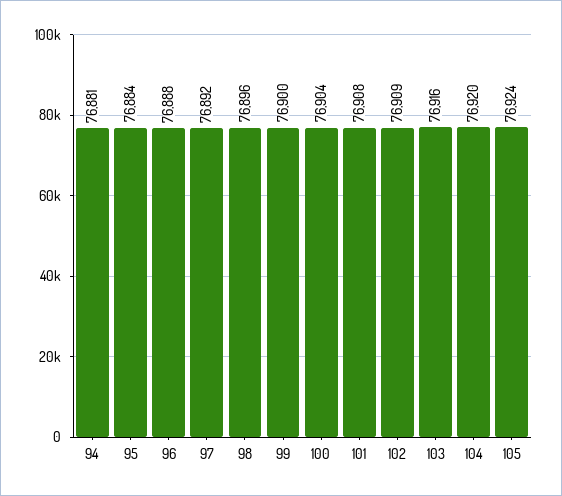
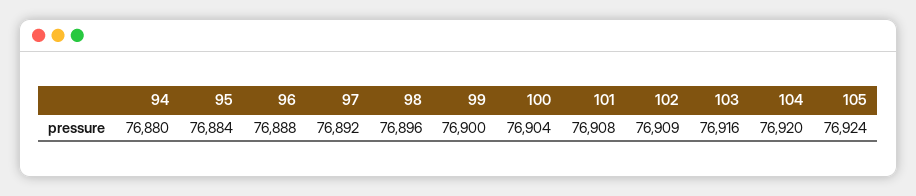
  {
-   "94": 76881,
+   "94": 76880,
    "95": 76884,
    "96": 76888,
    "97": 76892,
    "98": 76896,
    "99": 76900,
    "100": 76904,
    "101": 76908,
    "102": 76909,
    "103": 76916,
    "104": 76920,
    "105": 76924
  }

